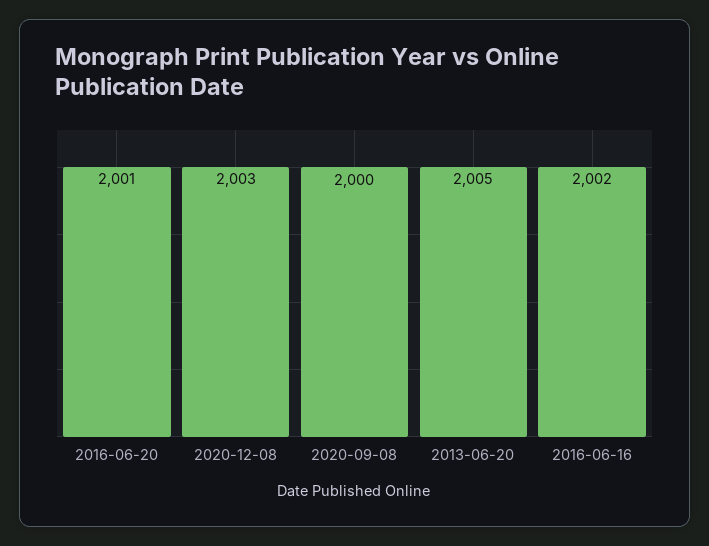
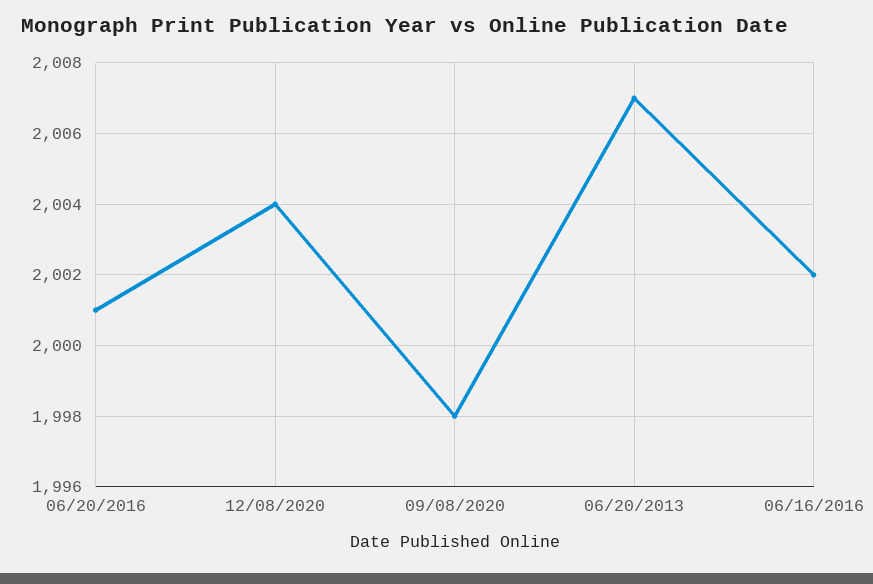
  {
    "2016-06-20": 2001,
-   "2020-12-08": 2003,
+   "2020-12-08": 2004,
-   "2020-09-08": 2000,
+   "2020-09-08": 1998,
-   "2013-06-20": 2005,
+   "2013-06-20": 2007,
    "2016-06-16": 2002
  }

